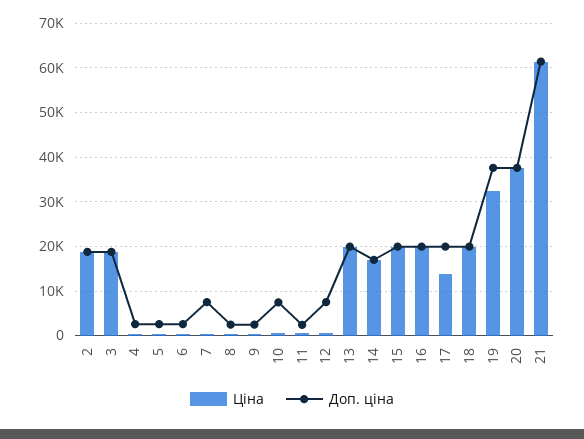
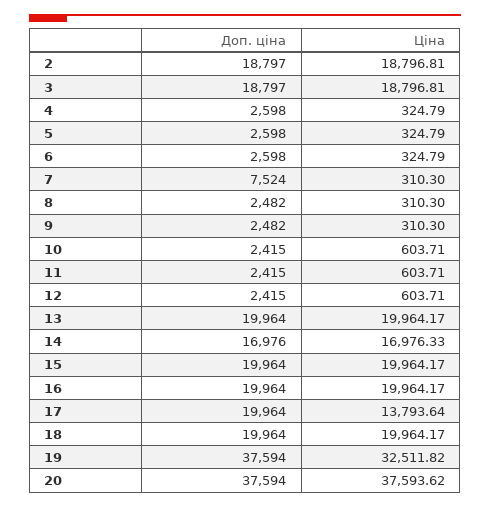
  {
    "Ціна": {
      "2": 18796.81,
      "3": 18796.81,
      "4": 324.79,
      "5": 324.79,
      "6": 324.79,
      "7": 310.3,
      "8": 310.3,
      "9": 310.3,
      "10": 603.71,
      "11": 603.71,
      "12": 603.71,
      "13": 19964.17,
      "14": 16976.33,
      "15": 19964.17,
      "16": 19964.17,
      "17": 13793.64,
      "18": 19964.17,
      "19": 32511.82,
-     "20": 37593.62,
+     "20": 37593.62
-     "21": 62000
    },
    "Доп. ціна": {
      "2": 18797,
      "3": 18797,
      "4": 2598,
      "5": 2598,
      "6": 2598,
      "7": 7524,
      "8": 2482,
      "9": 2482,
-     "10": 8000,
+     "10": 2415,
      "11": 2415,
-     "12": 8000,
+     "12": 2415,
      "13": 19964,
      "14": 16976,
      "15": 19964,
      "16": 19964,
      "17": 19964,
      "18": 19964,
      "19": 37594,
-     "20": 37594,
+     "20": 37594
-     "21": 62000
    }
  }

